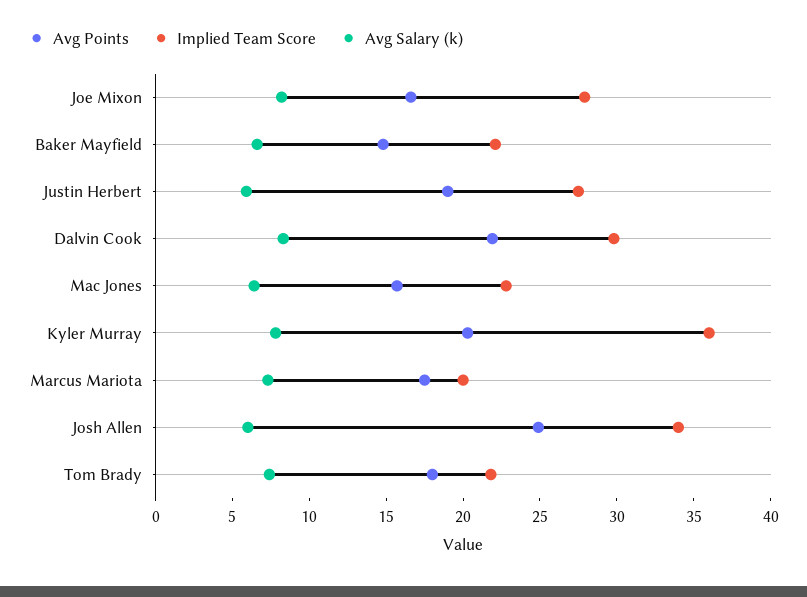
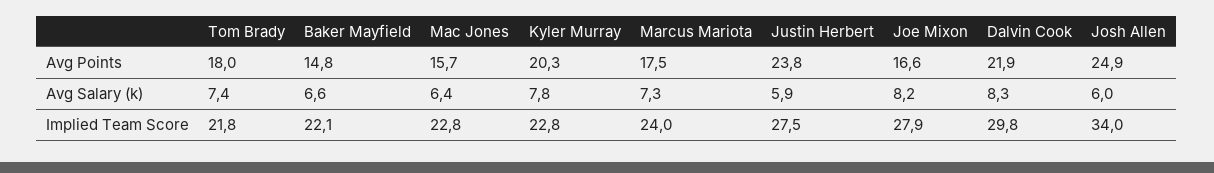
  {
    "Avg Points": {
      "Joe Mixon": 16.6,
      "Baker Mayfield": 14.8,
-     "Justin Herbert": 19,
+     "Justin Herbert": 23.8,
      "Dalvin Cook": 21.9,
      "Mac Jones": 15.7,
      "Kyler Murray": 20.3,
      "Marcus Mariota": 17.5,
      "Josh Allen": 24.9,
      "Tom Brady": 18
    },
    "Implied Team Score": {
      "Joe Mixon": 27.9,
      "Baker Mayfield": 22.1,
      "Justin Herbert": 27.5,
      "Dalvin Cook": 29.8,
      "Mac Jones": 22.8,
-     "Kyler Murray": 36,
+     "Kyler Murray": 22.8,
-     "Marcus Mariota": 20,
+     "Marcus Mariota": 24,
      "Josh Allen": 34,
      "Tom Brady": 21.8
    },
    "Avg Salary (k)": {
      "Joe Mixon": 8.2,
      "Baker Mayfield": 6.6,
      "Justin Herbert": 5.9,
      "Dalvin Cook": 8.3,
      "Mac Jones": 6.4,
      "Kyler Murray": 7.8,
      "Marcus Mariota": 7.3,
      "Josh Allen": 6,
      "Tom Brady": 7.4
    }
  }

